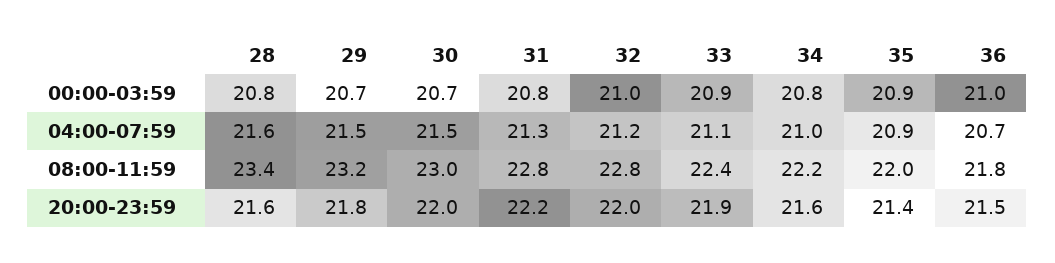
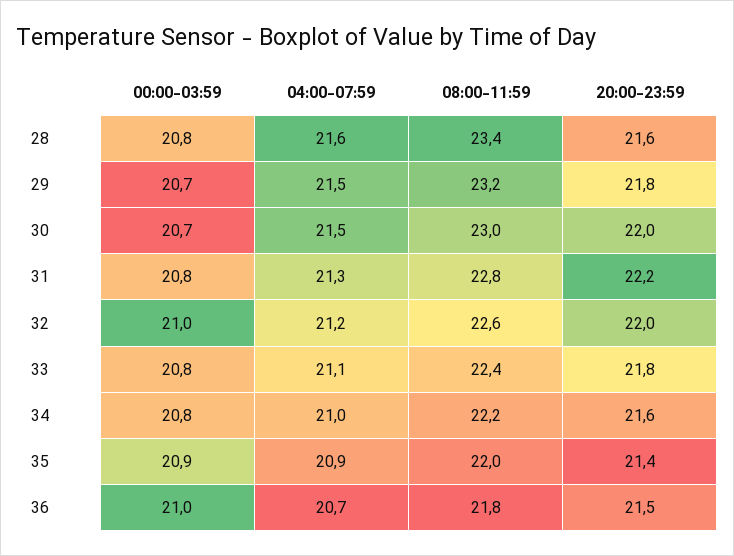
  {
    "28": {
      "00:00-03:59": 20.8,
      "04:00-07:59": 21.6,
      "08:00-11:59": 23.4,
      "20:00-23:59": 21.6
    },
    "29": {
      "00:00-03:59": 20.7,
      "04:00-07:59": 21.5,
      "08:00-11:59": 23.2,
      "20:00-23:59": 21.8
    },
    "30": {
      "00:00-03:59": 20.7,
      "04:00-07:59": 21.5,
      "08:00-11:59": 23,
      "20:00-23:59": 22
    },
    "31": {
      "00:00-03:59": 20.8,
      "04:00-07:59": 21.3,
      "08:00-11:59": 22.8,
      "20:00-23:59": 22.2
    },
    "32": {
      "00:00-03:59": 21,
      "04:00-07:59": 21.2,
-     "08:00-11:59": 22.8,
+     "08:00-11:59": 22.6,
      "20:00-23:59": 22
    },
    "33": {
-     "00:00-03:59": 20.9,
+     "00:00-03:59": 20.8,
      "04:00-07:59": 21.1,
      "08:00-11:59": 22.4,
-     "20:00-23:59": 21.9
+     "20:00-23:59": 21.8
    },
    "34": {
      "00:00-03:59": 20.8,
      "04:00-07:59": 21,
      "08:00-11:59": 22.2,
      "20:00-23:59": 21.6
    },
    "35": {
      "00:00-03:59": 20.9,
      "04:00-07:59": 20.9,
      "08:00-11:59": 22,
      "20:00-23:59": 21.4
    },
    "36": {
      "00:00-03:59": 21,
      "04:00-07:59": 20.7,
      "08:00-11:59": 21.8,
      "20:00-23:59": 21.5
    }
  }

